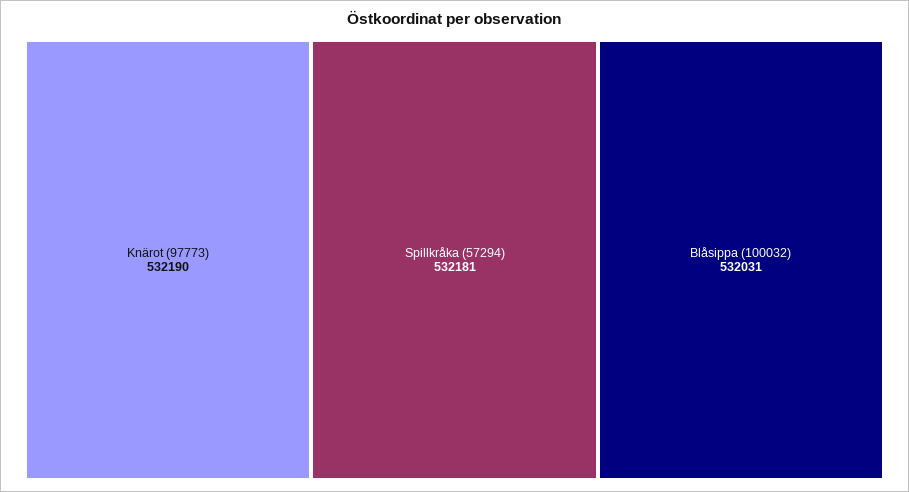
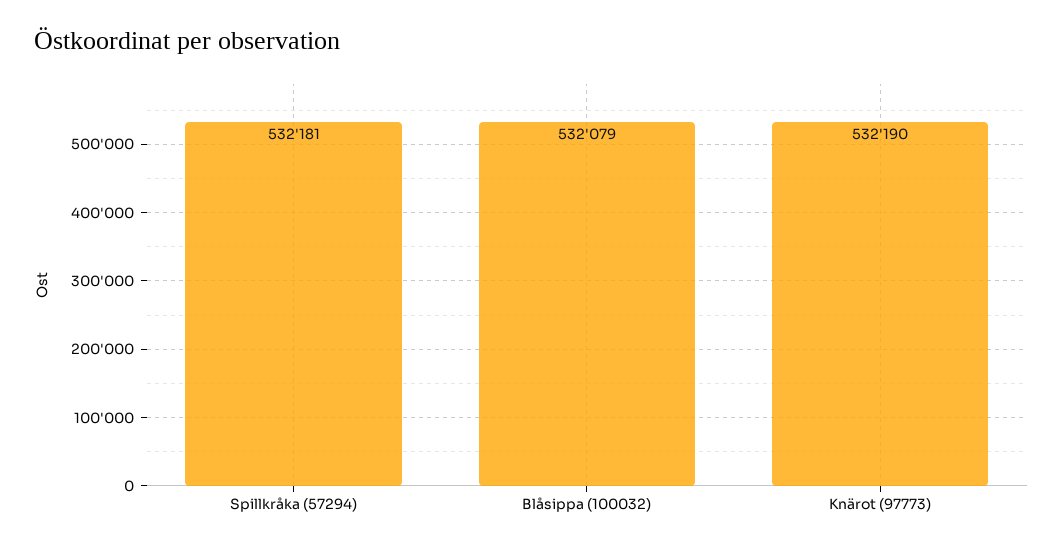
  {
    "Knärot (97773)": 532190,
    "Spillkråka (57294)": 532181,
-   "Blåsippa (100032)": 532031
+   "Blåsippa (100032)": 532079
  }

